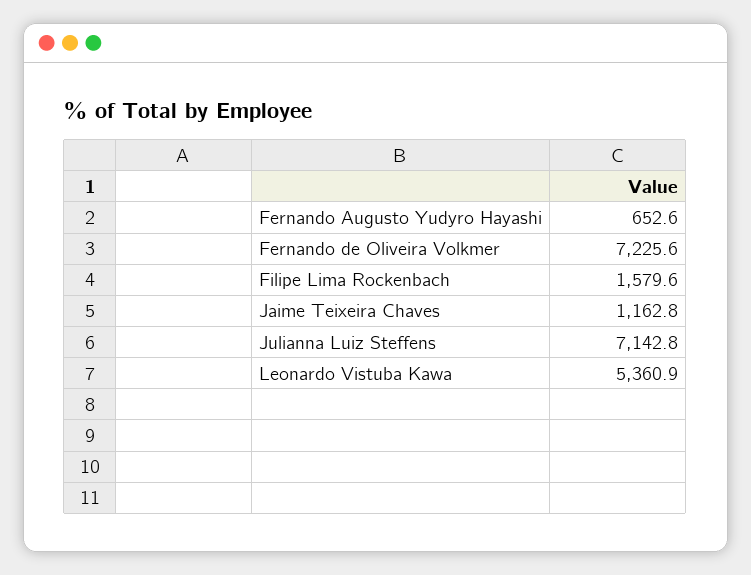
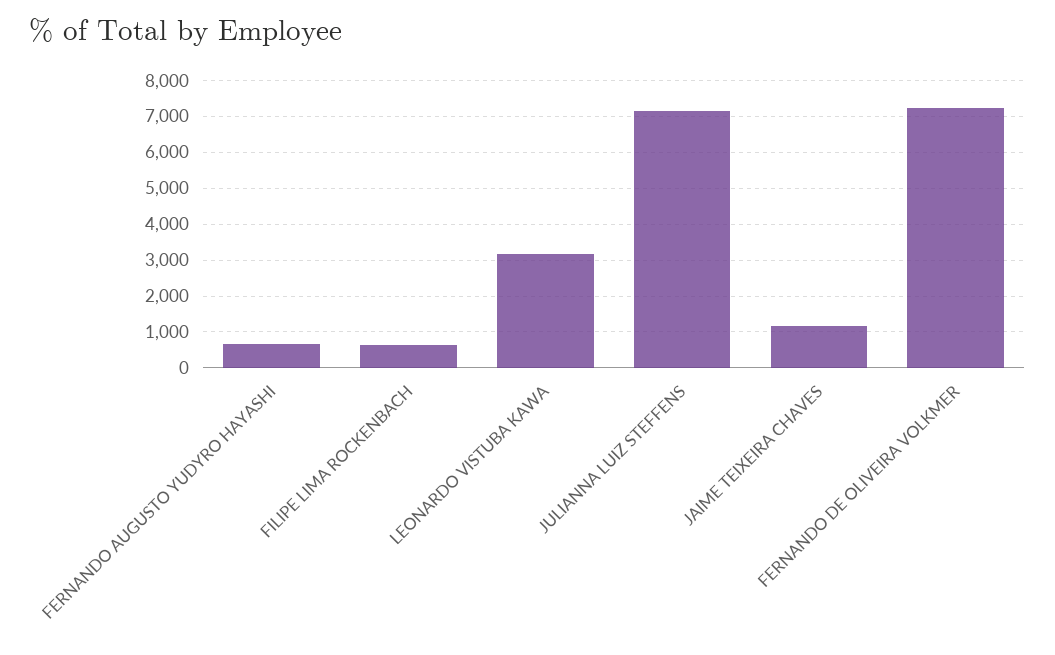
  {
    "Fernando Augusto Yudyro Hayashi": 652.6,
    "Fernando de Oliveira Volkmer": 7225.6,
-   "Filipe Lima Rockenbach": 1579.6,
+   "Filipe Lima Rockenbach": 600,
    "Jaime Teixeira Chaves": 1162.8,
    "Julianna Luiz Steffens": 7142.8,
-   "Leonardo Vistuba Kawa": 5360.9
+   "Leonardo Vistuba Kawa": 3200
  }

